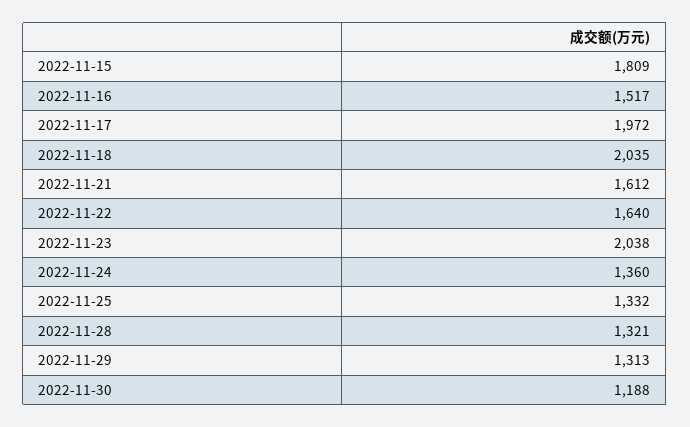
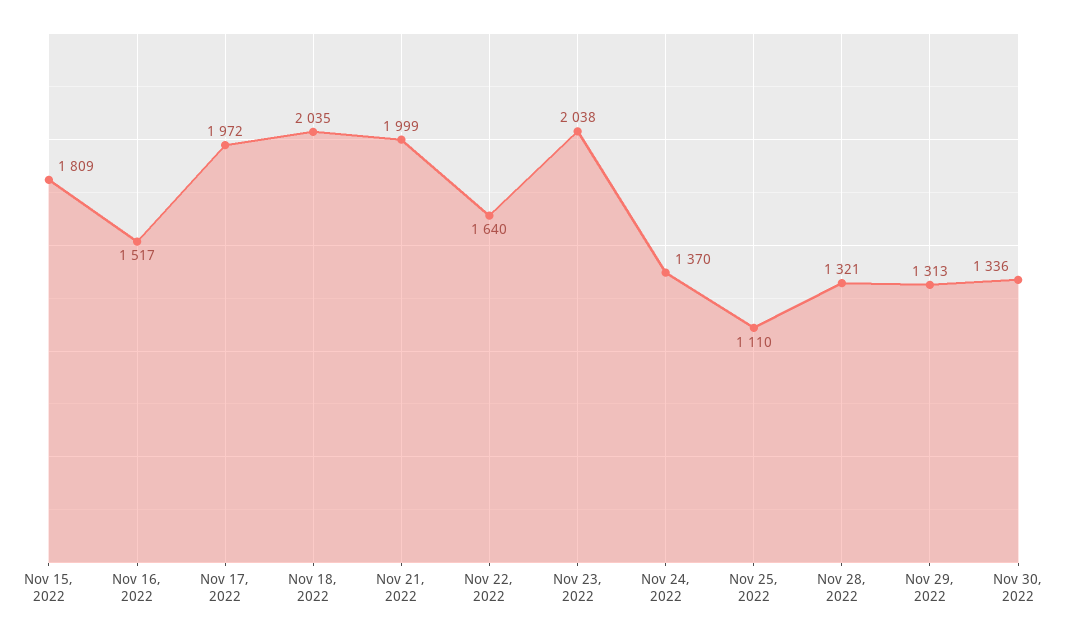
  {
    "2022-11-15": 1809,
    "2022-11-16": 1517,
    "2022-11-17": 1972,
    "2022-11-18": 2035,
-   "2022-11-21": 1612,
+   "2022-11-21": 1999,
    "2022-11-22": 1640,
    "2022-11-23": 2038,
-   "2022-11-24": 1360,
+   "2022-11-24": 1370,
-   "2022-11-25": 1332,
+   "2022-11-25": 1110,
    "2022-11-28": 1321,
    "2022-11-29": 1313,
-   "2022-11-30": 1188
+   "2022-11-30": 1336
  }

